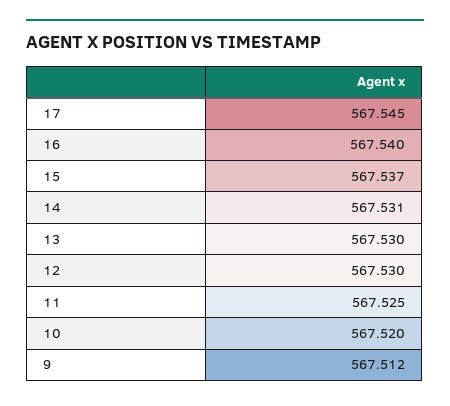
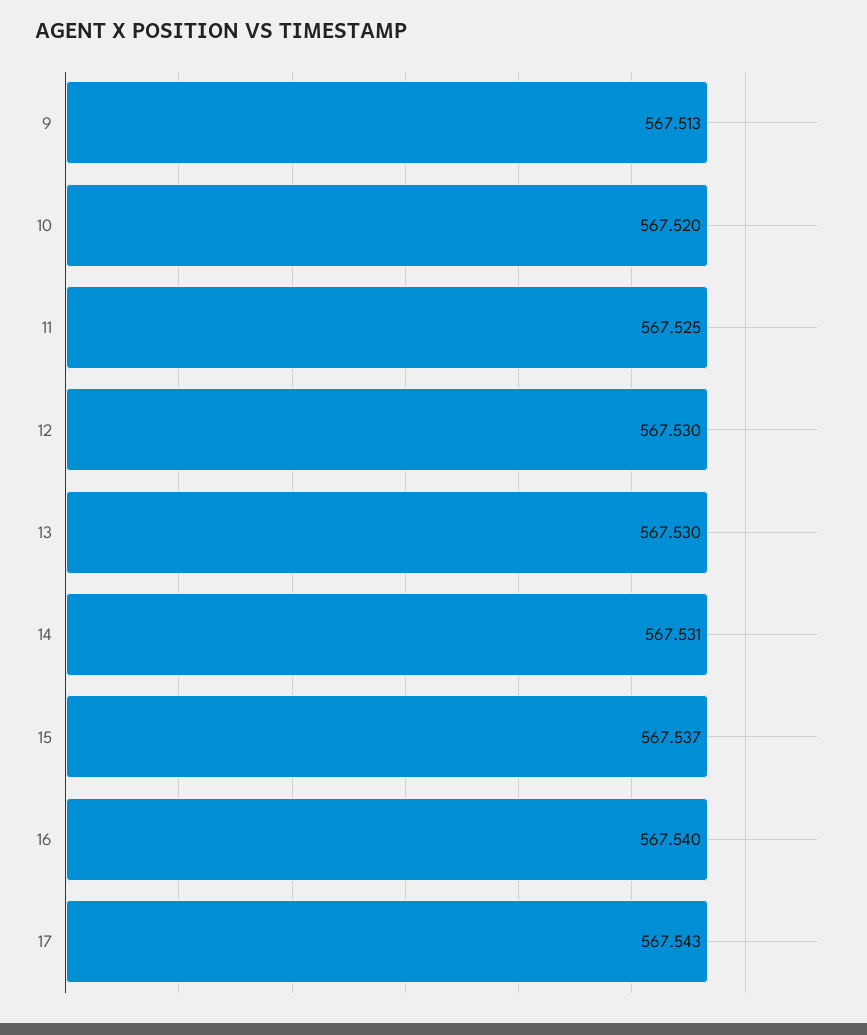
  {
-   "17": 567.545,
+   "17": 567.543,
    "16": 567.54,
    "15": 567.537,
    "14": 567.531,
    "13": 567.53,
    "12": 567.53,
    "11": 567.525,
    "10": 567.52,
-   "9": 567.512
+   "9": 567.513
  }

